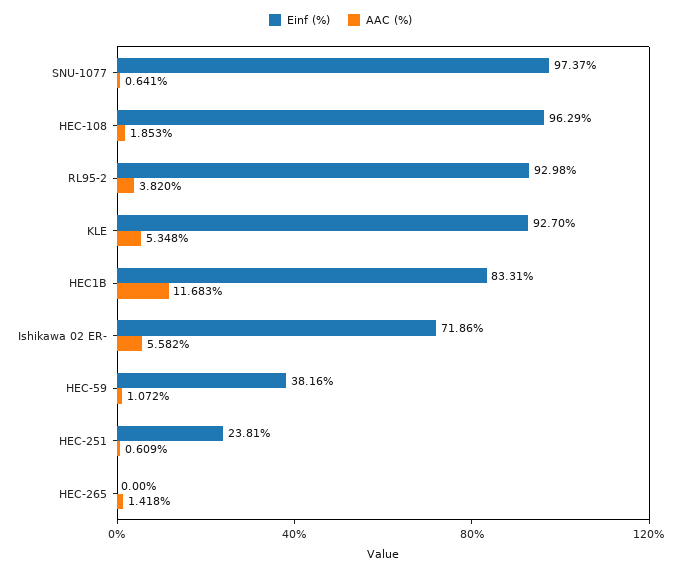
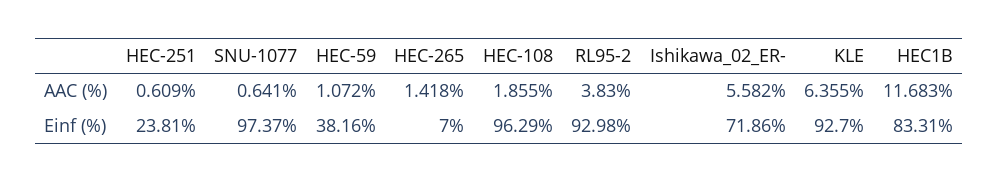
  {
    "Einf (%)": {
      "SNU-1077": 97.37,
      "HEC-108": 96.29,
      "RL95-2": 92.98,
      "KLE": 92.7,
      "HEC1B": 83.31,
      "Ishikawa 02 ER-": 71.86,
      "HEC-59": 38.16,
      "HEC-251": 23.81,
-     "HEC-265": 0
+     "HEC-265": 7
    },
    "AAC (%)": {
      "SNU-1077": 0.641,
-     "HEC-108": 1.853,
+     "HEC-108": 1.855,
-     "RL95-2": 3.82,
+     "RL95-2": 3.83,
-     "KLE": 5.348,
+     "KLE": 6.355,
      "HEC1B": 11.683,
      "Ishikawa 02 ER-": 5.582,
      "HEC-59": 1.072,
      "HEC-251": 0.609,
      "HEC-265": 1.418
    }
  }

